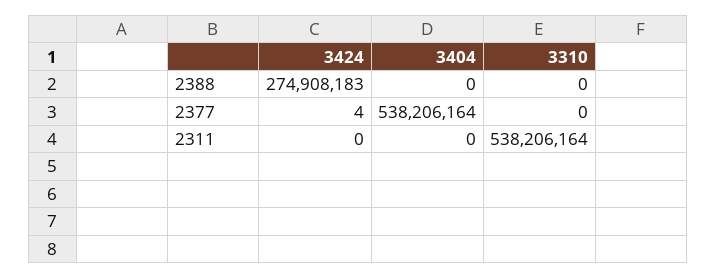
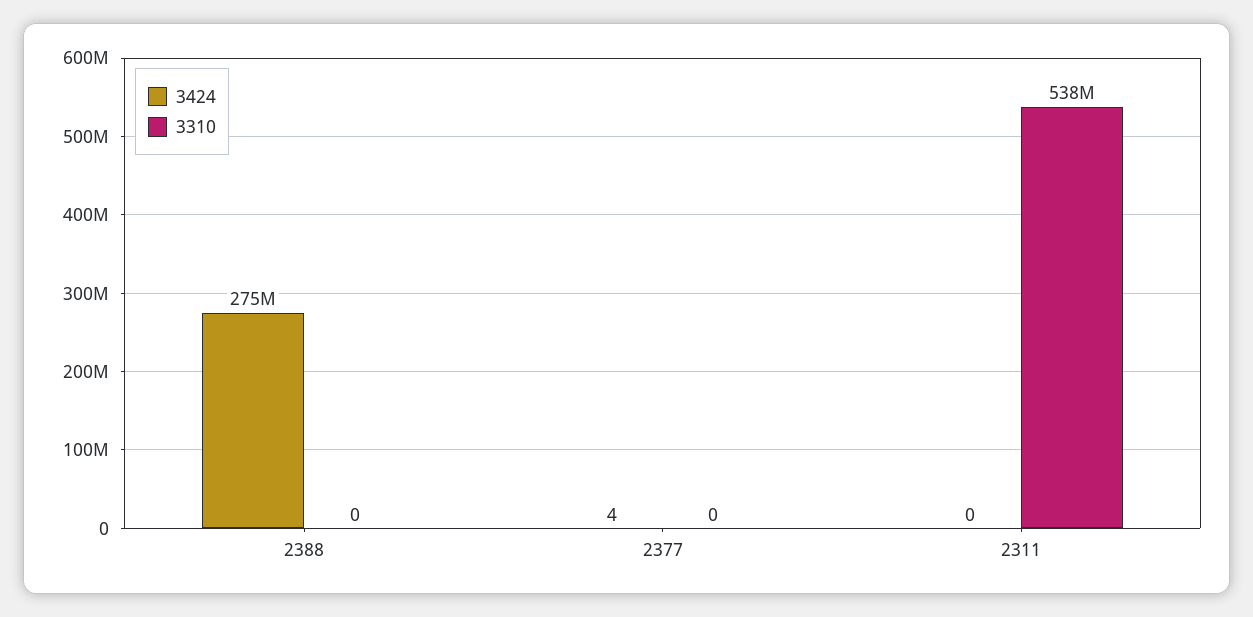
  {
    "3424": {
      "2388": 274908183,
      "2377": 4,
      "2311": 0
    },
-   "3404": {
-     "2388": 0,
-     "2377": 538206164,
-     "2311": 0
-   },
    "3310": {
      "2388": 0,
      "2377": 0,
      "2311": 538206164
    }
  }

